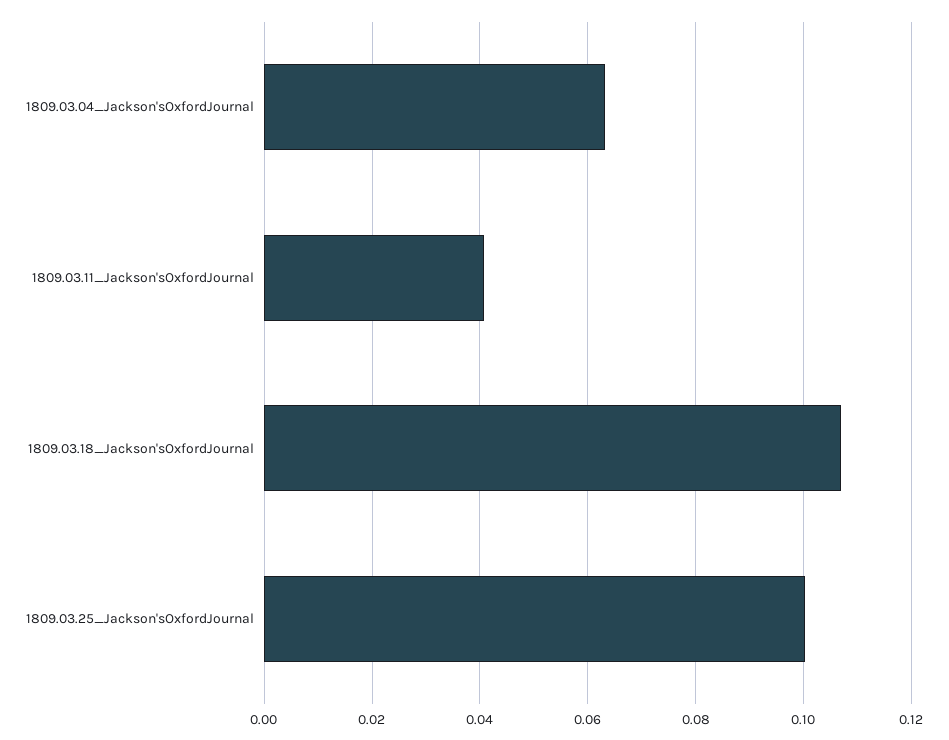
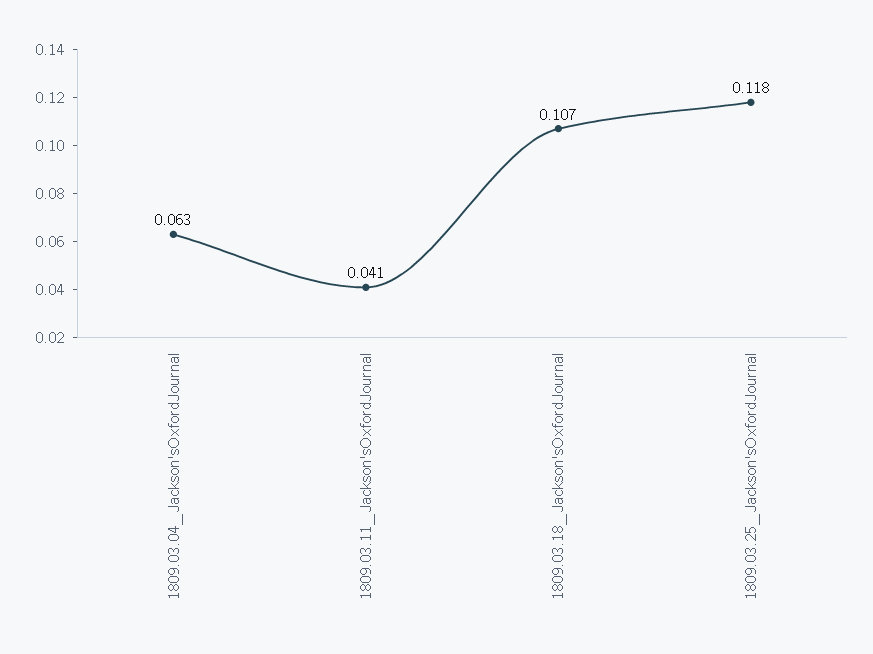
  {
    "1809.03.04_Jackson'sOxfordJournal": 0.063,
    "1809.03.11_Jackson'sOxfordJournal": 0.041,
    "1809.03.18_Jackson'sOxfordJournal": 0.107,
-   "1809.03.25_Jackson'sOxfordJournal": 0.1
+   "1809.03.25_Jackson'sOxfordJournal": 0.118
  }

